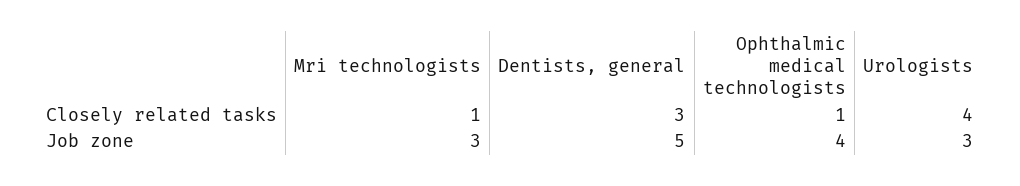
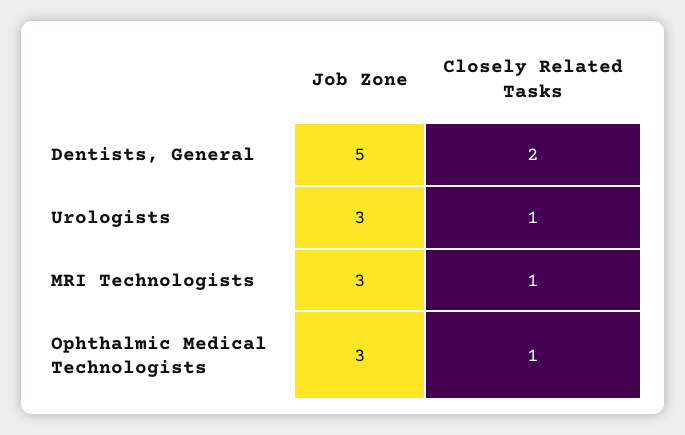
  {
    "Mri technologists": {
      "Closely related tasks": 1,
      "Job zone": 3
    },
    "Dentists, general": {
-     "Closely related tasks": 3,
+     "Closely related tasks": 2,
      "Job zone": 5
    },
    "Ophthalmic medical technologists": {
      "Closely related tasks": 1,
-     "Job zone": 4
+     "Job zone": 3
    },
    "Urologists": {
-     "Closely related tasks": 4,
+     "Closely related tasks": 1,
      "Job zone": 3
    }
  }

